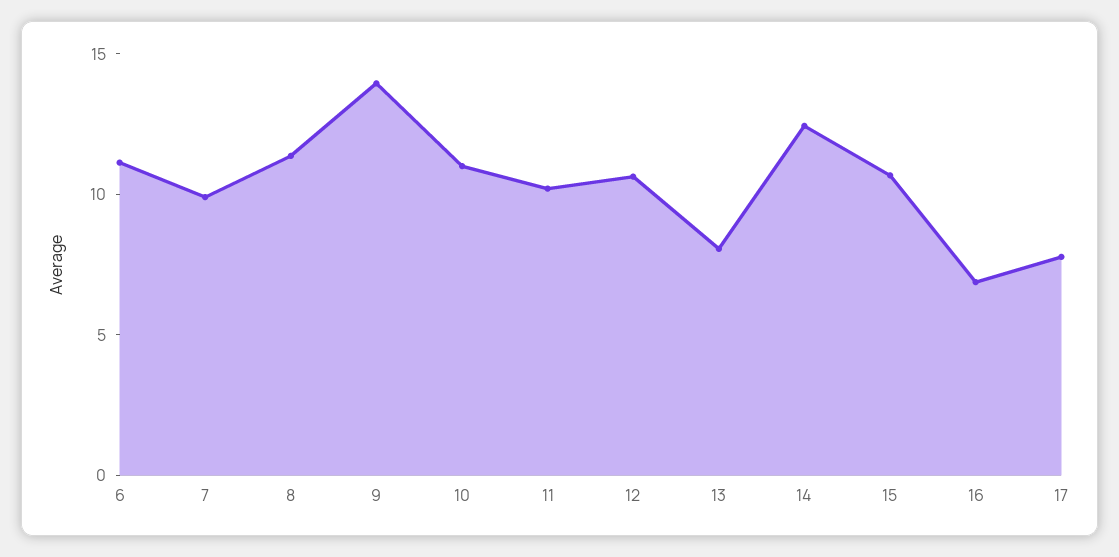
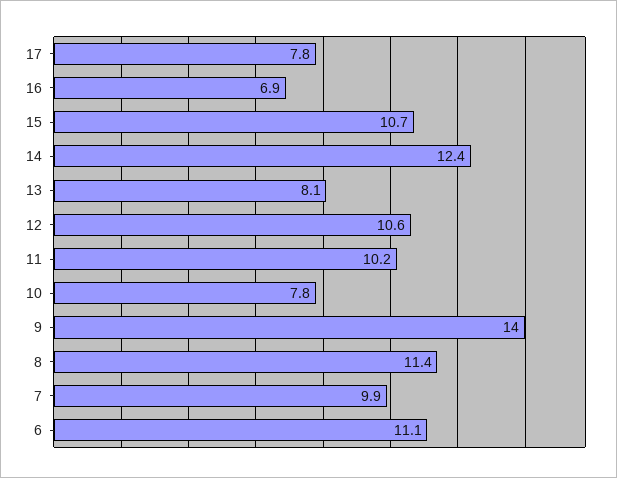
  {
    "6": 11.1,
    "7": 9.9,
    "8": 11.4,
    "9": 14,
-   "10": 11,
+   "10": 7.8,
    "11": 10.2,
    "12": 10.6,
    "13": 8.1,
    "14": 12.4,
    "15": 10.7,
    "16": 6.9,
    "17": 7.8
  }

